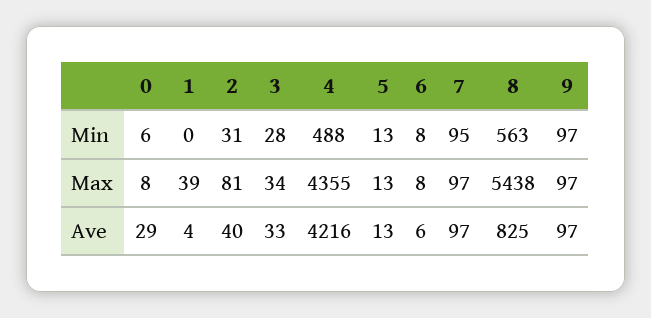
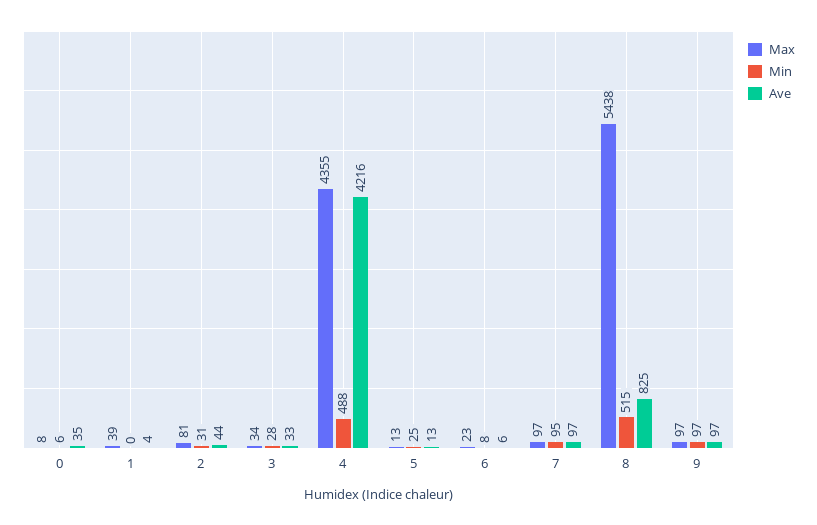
  {
    "Min": {
      "0": 6,
      "1": 0,
      "2": 31,
      "3": 28,
      "4": 488,
-     "5": 13,
+     "5": 25,
      "6": 8,
      "7": 95,
-     "8": 563,
+     "8": 515,
      "9": 97
    },
    "Max": {
      "0": 8,
      "1": 39,
      "2": 81,
      "3": 34,
      "4": 4355,
      "5": 13,
-     "6": 8,
+     "6": 23,
      "7": 97,
      "8": 5438,
      "9": 97
    },
    "Ave": {
-     "0": 29,
+     "0": 35,
      "1": 4,
-     "2": 40,
+     "2": 44,
      "3": 33,
      "4": 4216,
      "5": 13,
      "6": 6,
      "7": 97,
      "8": 825,
      "9": 97
    }
  }

